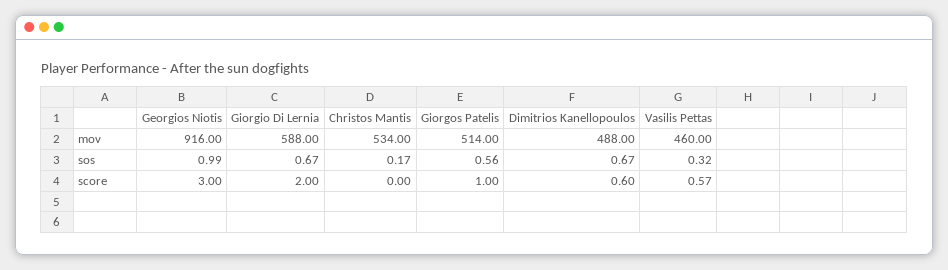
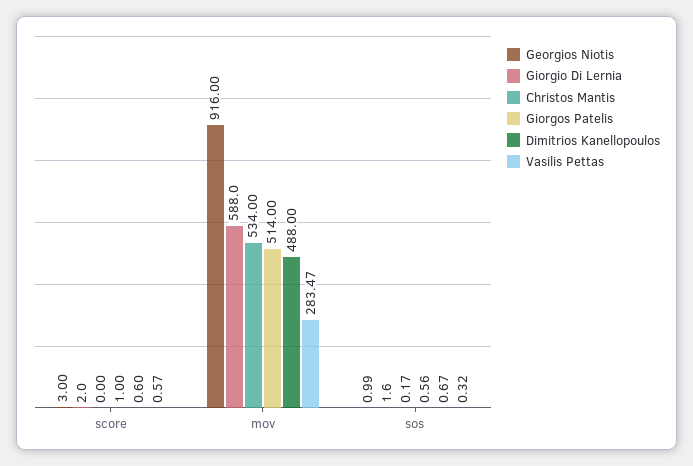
  {
    "Georgios Niotis": {
      "mov": 916,
      "sos": 0.99,
      "score": 3
    },
    "Giorgio Di Lernia": {
      "mov": 588,
-     "sos": 0.67,
+     "sos": 1.6,
      "score": 2
    },
    "Christos Mantis": {
      "mov": 534,
      "sos": 0.17,
      "score": 0
    },
    "Giorgos Patelis": {
      "mov": 514,
      "sos": 0.56,
      "score": 1
    },
    "Dimitrios Kanellopoulos": {
      "mov": 488,
      "sos": 0.67,
      "score": 0.6
    },
    "Vasilis Pettas": {
-     "mov": 460,
+     "mov": 283.47,
      "sos": 0.32,
      "score": 0.57
    }
  }

